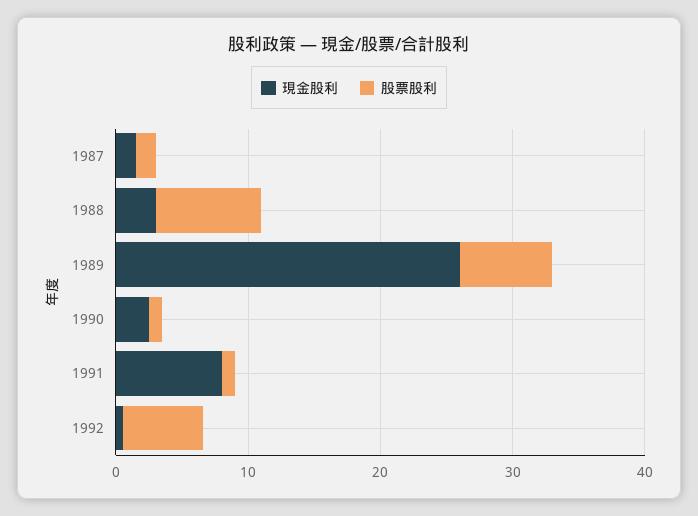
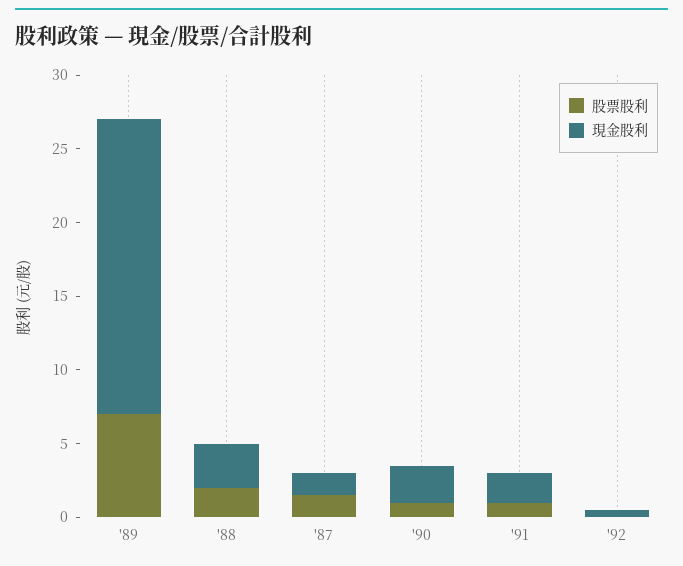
  {
    "現金股利": {
      "1987": 2,
      "1988": 3,
-     "1989": 26,
+     "1989": 20,
      "1990": 3,
-     "1991": 8,
+     "1991": 2,
      "1992": 1
    },
    "股票股利": {
      "1987": 2,
-     "1988": 8,
+     "1988": 2,
      "1989": 7,
      "1990": 1,
      "1991": 1,
-     "1992": 6
+     "1992": 0
    }
  }

